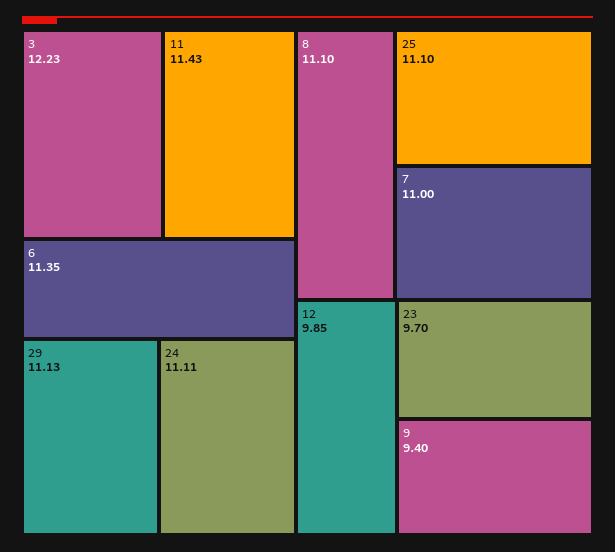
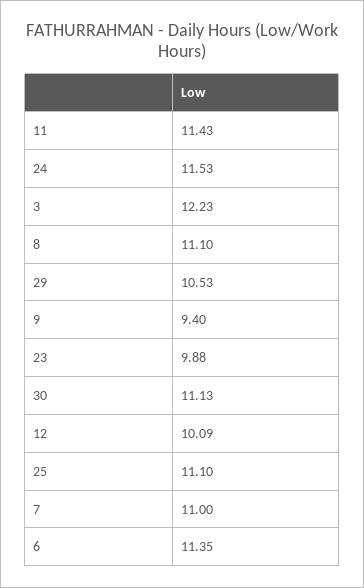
  {
    "3": 12.23,
    "11": 11.43,
    "6": 11.35,
-   "29": 11.13,
+   "29": 10.53,
-   "24": 11.11,
+   "24": 11.53,
    "8": 11.1,
    "25": 11.1,
    "7": 11,
-   "12": 9.85,
+   "12": 10.09,
-   "23": 9.7,
+   "23": 9.88,
-   "9": 9.4
+   "9": 9.4,
+   "30": 11.13
  }

